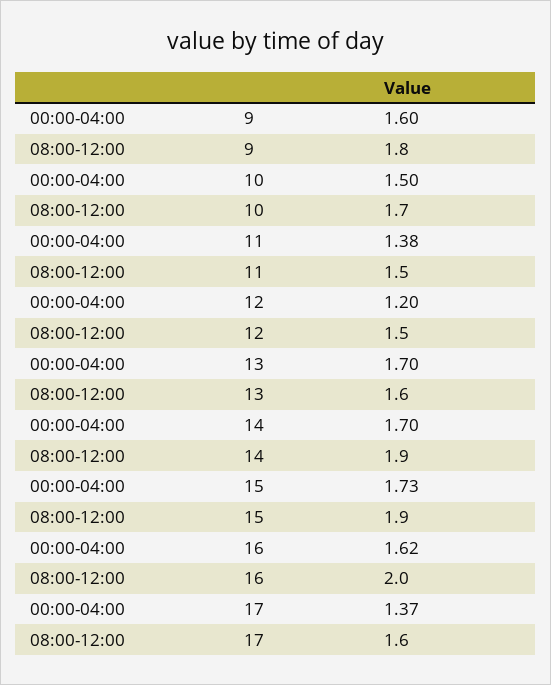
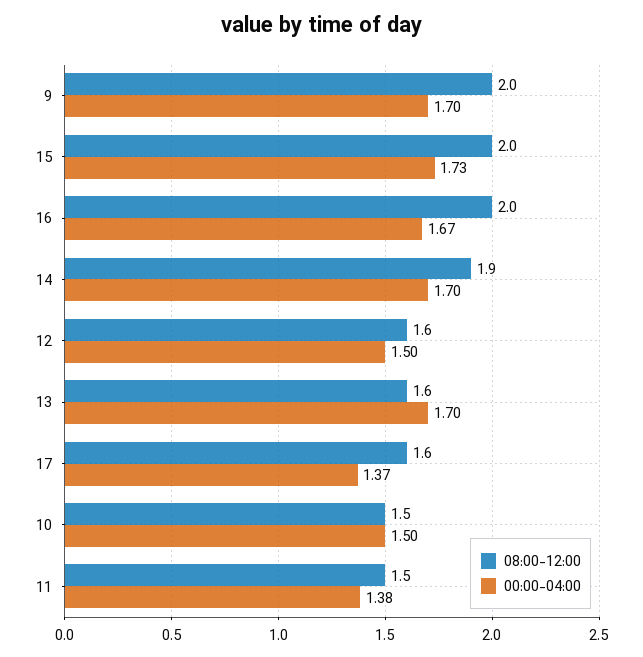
  {
    "00:00-04:00": {
-     "9": 1.6,
+     "9": 1.7,
      "10": 1.5,
      "11": 1.38,
-     "12": 1.2,
+     "12": 1.5,
      "13": 1.7,
      "14": 1.7,
      "15": 1.73,
-     "16": 1.62,
+     "16": 1.67,
      "17": 1.37
    },
    "08:00-12:00": {
-     "9": 1.8,
+     "9": 2,
-     "10": 1.7,
+     "10": 1.5,
      "11": 1.5,
-     "12": 1.5,
+     "12": 1.6,
      "13": 1.6,
      "14": 1.9,
-     "15": 1.9,
+     "15": 2,
      "16": 2,
      "17": 1.6
    }
  }

